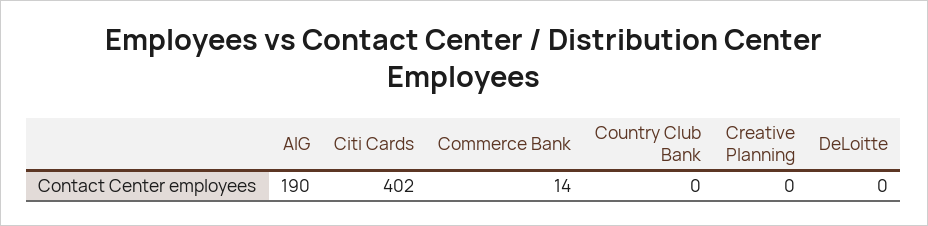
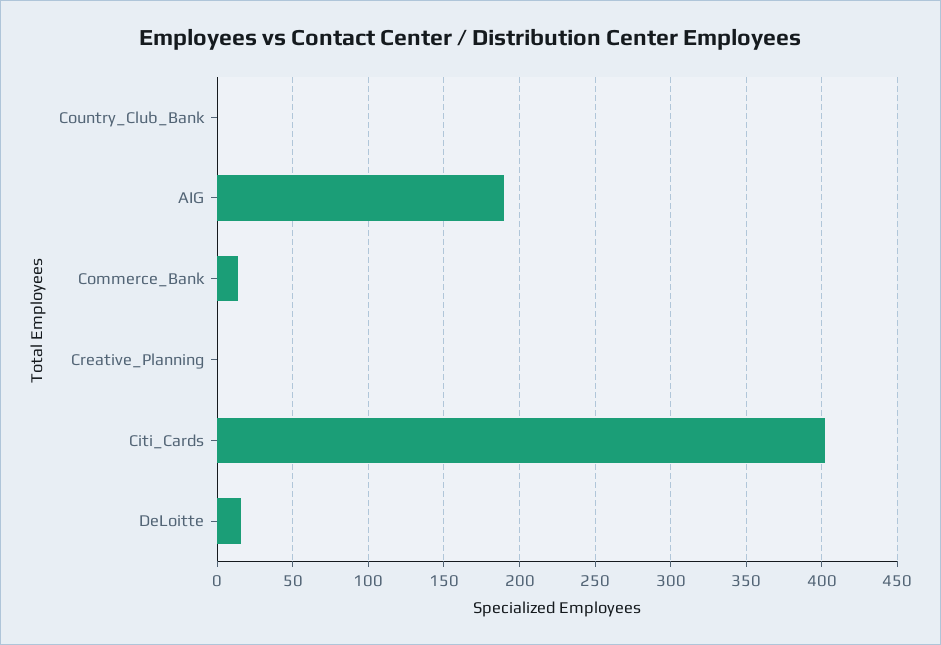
  {
    "AIG": 190,
    "Citi Cards": 402,
    "Commerce Bank": 14,
    "Country Club Bank": 0,
    "Creative Planning": 0,
-   "DeLoitte": 0
+   "DeLoitte": 15
  }

